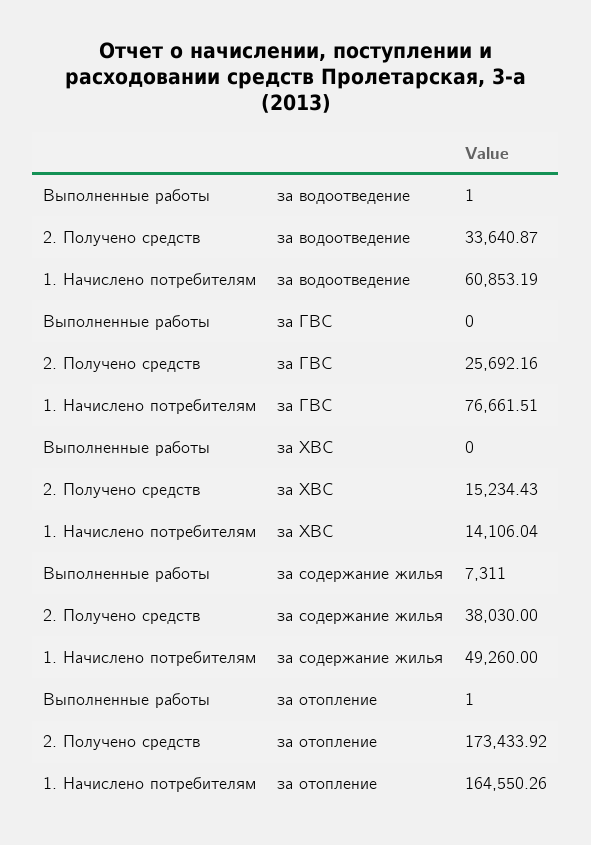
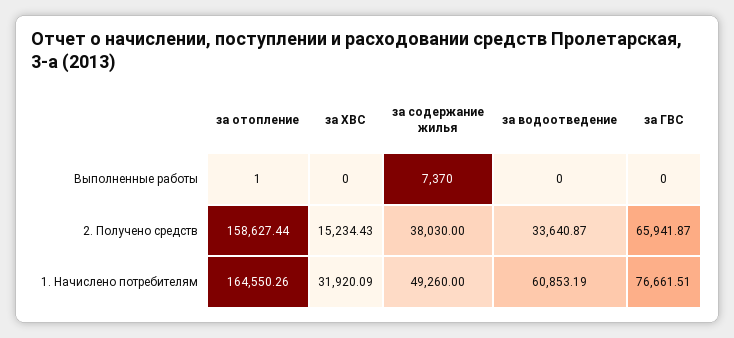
  {
    "Выполненные работы": {
-     "за водоотведение": 1,
+     "за водоотведение": 0,
      "за ГВС": 0,
      "за ХВС": 0,
-     "за содержание жилья": 7311,
+     "за содержание жилья": 7370,
      "за отопление": 1
    },
    "2. Получено средств": {
      "за водоотведение": 33640.87,
-     "за ГВС": 25692.16,
+     "за ГВС": 65941.87,
      "за ХВС": 15234.43,
      "за содержание жилья": 38030,
-     "за отопление": 173433.92
+     "за отопление": 158627.44
    },
    "1. Начислено потребителям": {
      "за водоотведение": 60853.19,
      "за ГВС": 76661.51,
-     "за ХВС": 14106.04,
+     "за ХВС": 31920.09,
      "за содержание жилья": 49260,
      "за отопление": 164550.26
    }
  }

